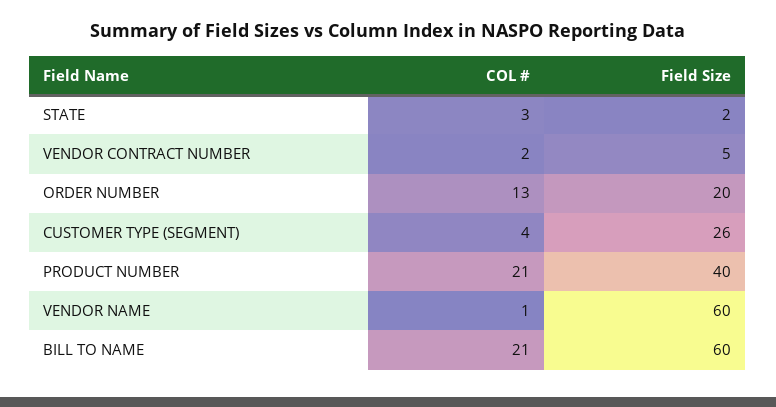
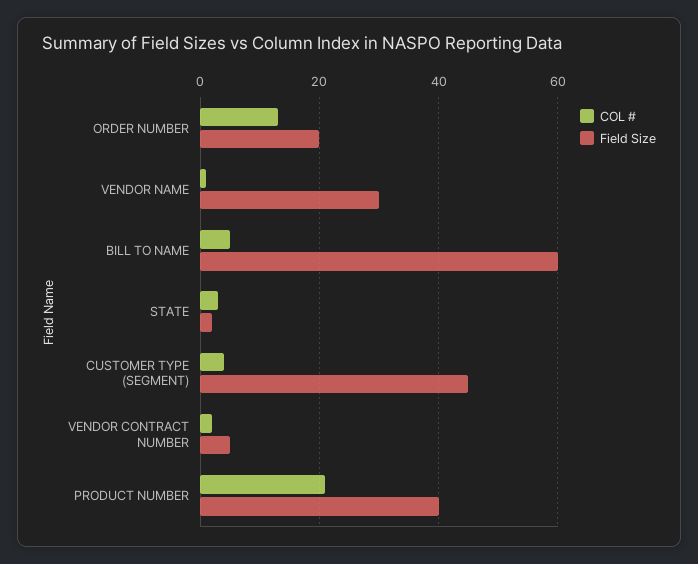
  {
    "COL #": {
      "STATE": 3,
      "VENDOR CONTRACT NUMBER": 2,
      "ORDER NUMBER": 13,
      "CUSTOMER TYPE (SEGMENT)": 4,
      "PRODUCT NUMBER": 21,
      "VENDOR NAME": 1,
-     "BILL TO NAME": 21
+     "BILL TO NAME": 5
    },
    "Field Size": {
      "STATE": 2,
      "VENDOR CONTRACT NUMBER": 5,
      "ORDER NUMBER": 20,
-     "CUSTOMER TYPE (SEGMENT)": 26,
+     "CUSTOMER TYPE (SEGMENT)": 45,
      "PRODUCT NUMBER": 40,
-     "VENDOR NAME": 60,
+     "VENDOR NAME": 30,
      "BILL TO NAME": 60
    }
  }

